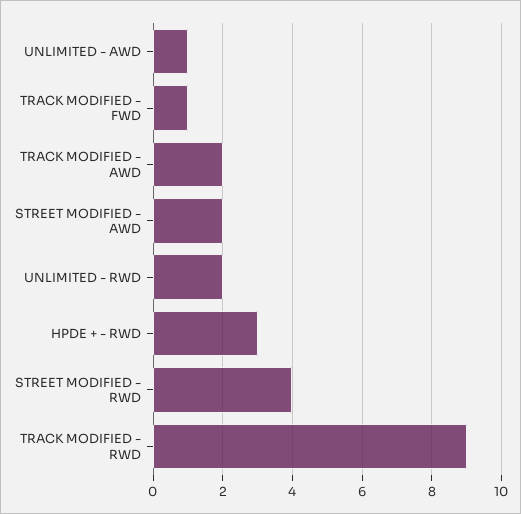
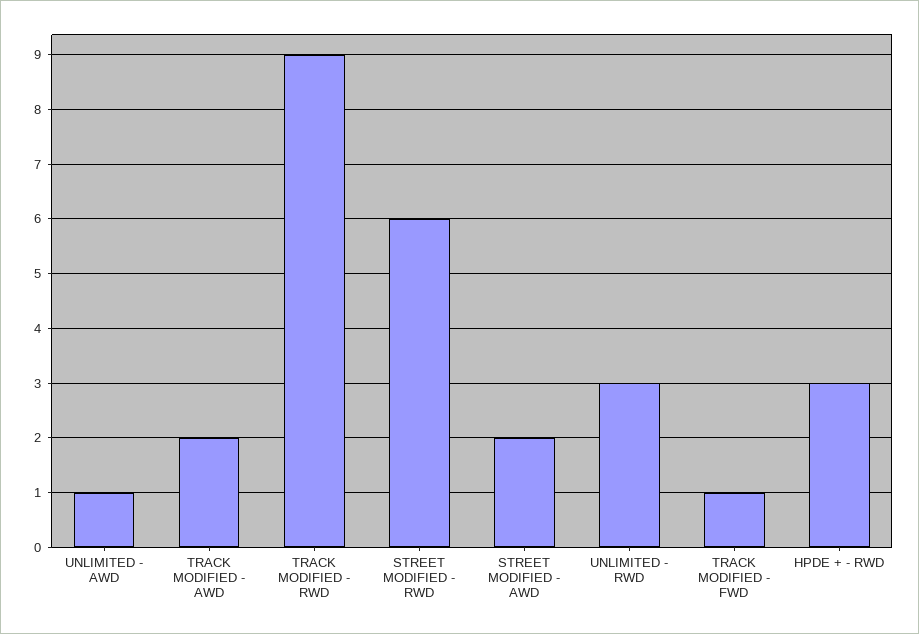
  {
    "UNLIMITED - AWD": 1,
    "TRACK MODIFIED - FWD": 1,
    "TRACK MODIFIED - AWD": 2,
    "STREET MODIFIED - AWD": 2,
-   "UNLIMITED - RWD": 2,
+   "UNLIMITED - RWD": 3,
    "HPDE + - RWD": 3,
-   "STREET MODIFIED - RWD": 4,
+   "STREET MODIFIED - RWD": 6,
    "TRACK MODIFIED - RWD": 9
  }

